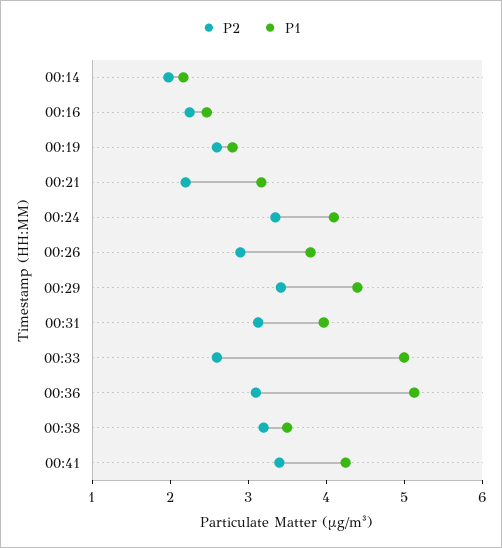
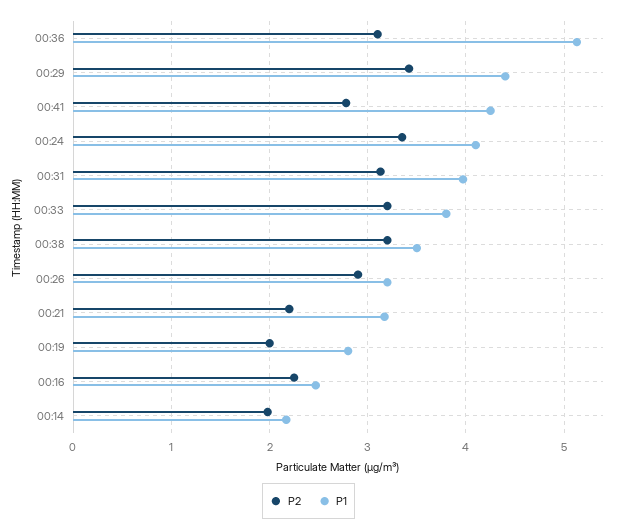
  {
    "P2": {
      "00:14": 2,
      "00:16": 2.3,
-     "00:19": 2.6,
+     "00:19": 2,
      "00:21": 2.2,
      "00:24": 3.4,
      "00:26": 2.9,
      "00:29": 3.4,
      "00:31": 3.1,
-     "00:33": 2.6,
+     "00:33": 3.2,
      "00:36": 3.1,
      "00:38": 3.2,
-     "00:41": 3.4
+     "00:41": 2.8
    },
    "P1": {
      "00:14": 2.2,
      "00:16": 2.5,
      "00:19": 2.8,
      "00:21": 3.2,
      "00:24": 4.1,
-     "00:26": 3.8,
+     "00:26": 3.2,
      "00:29": 4.4,
      "00:31": 4,
-     "00:33": 5,
+     "00:33": 3.8,
      "00:36": 5.1,
      "00:38": 3.5,
      "00:41": 4.3
    }
  }

